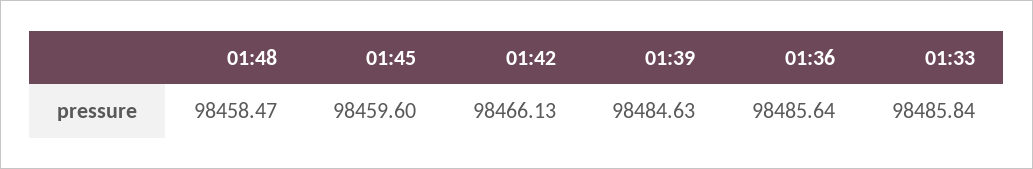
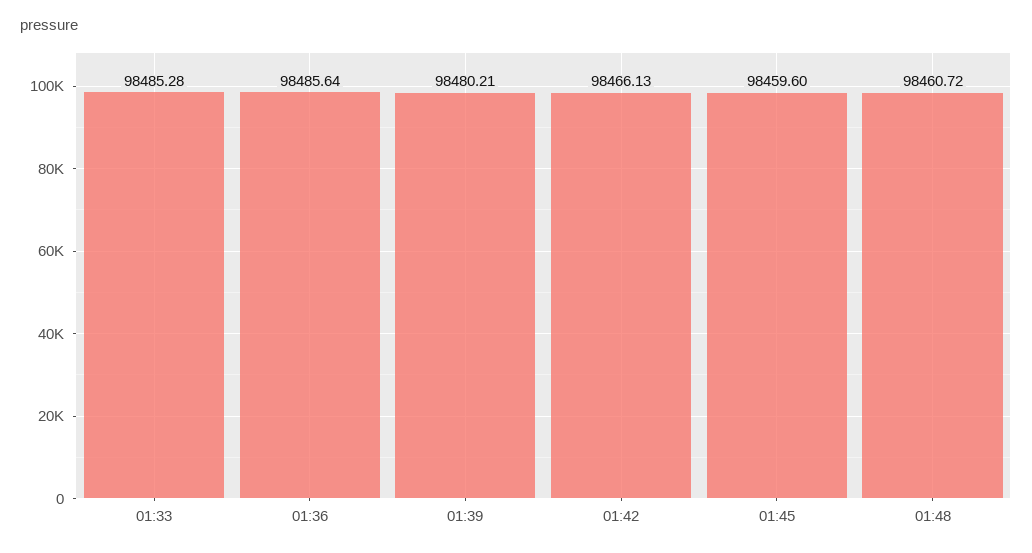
  {
-   "01:48": 98458.47,
+   "01:48": 98460.72,
    "01:45": 98459.6,
    "01:42": 98466.13,
-   "01:39": 98484.63,
+   "01:39": 98480.21,
    "01:36": 98485.64,
-   "01:33": 98485.84
+   "01:33": 98485.28
  }

